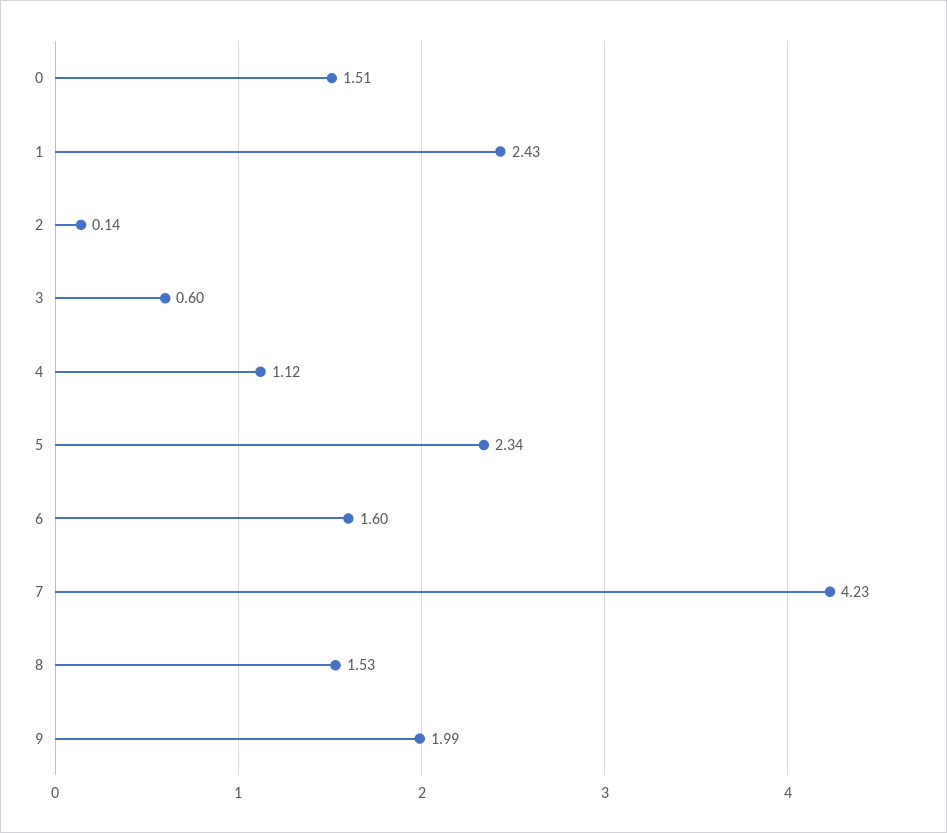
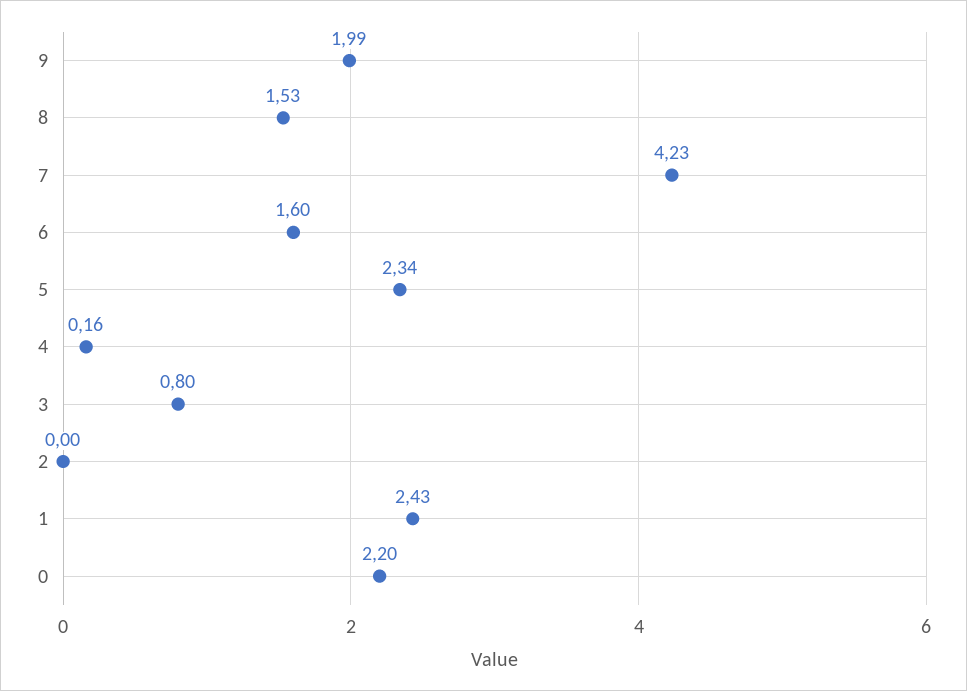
  {
-   "0": 1.51,
+   "0": 2.2,
    "1": 2.43,
-   "2": 0.14,
+   "2": 0,
-   "3": 0.6,
+   "3": 0.8,
-   "4": 1.12,
+   "4": 0.16,
    "5": 2.34,
    "6": 1.6,
    "7": 4.23,
    "8": 1.53,
    "9": 1.99
  }

